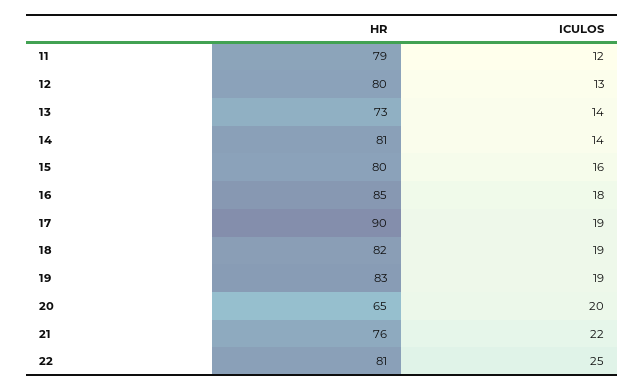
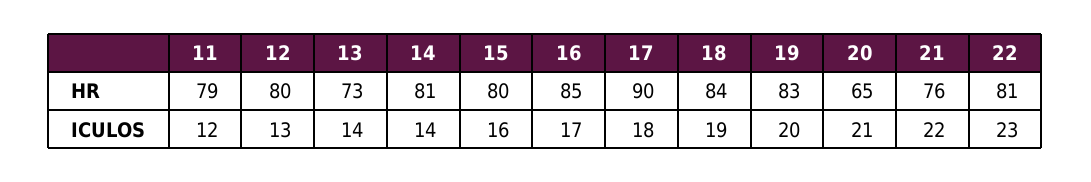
  {
    "HR": {
      "11": 79,
      "12": 80,
      "13": 73,
      "14": 81,
      "15": 80,
      "16": 85,
      "17": 90,
-     "18": 82,
+     "18": 84,
      "19": 83,
      "20": 65,
      "21": 76,
      "22": 81
    },
    "ICULOS": {
      "11": 12,
      "12": 13,
      "13": 14,
      "14": 14,
      "15": 16,
-     "16": 18,
+     "16": 17,
-     "17": 19,
+     "17": 18,
      "18": 19,
-     "19": 19,
+     "19": 20,
-     "20": 20,
+     "20": 21,
      "21": 22,
-     "22": 25
+     "22": 23
    }
  }

